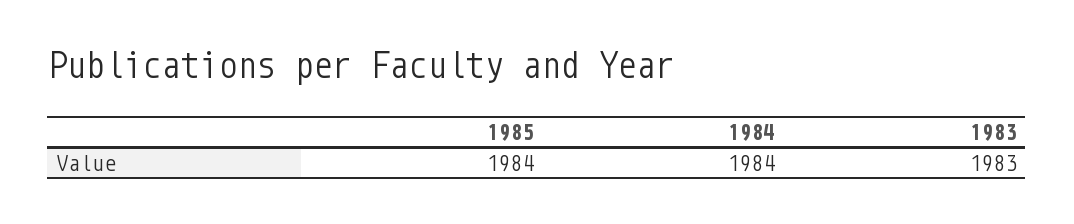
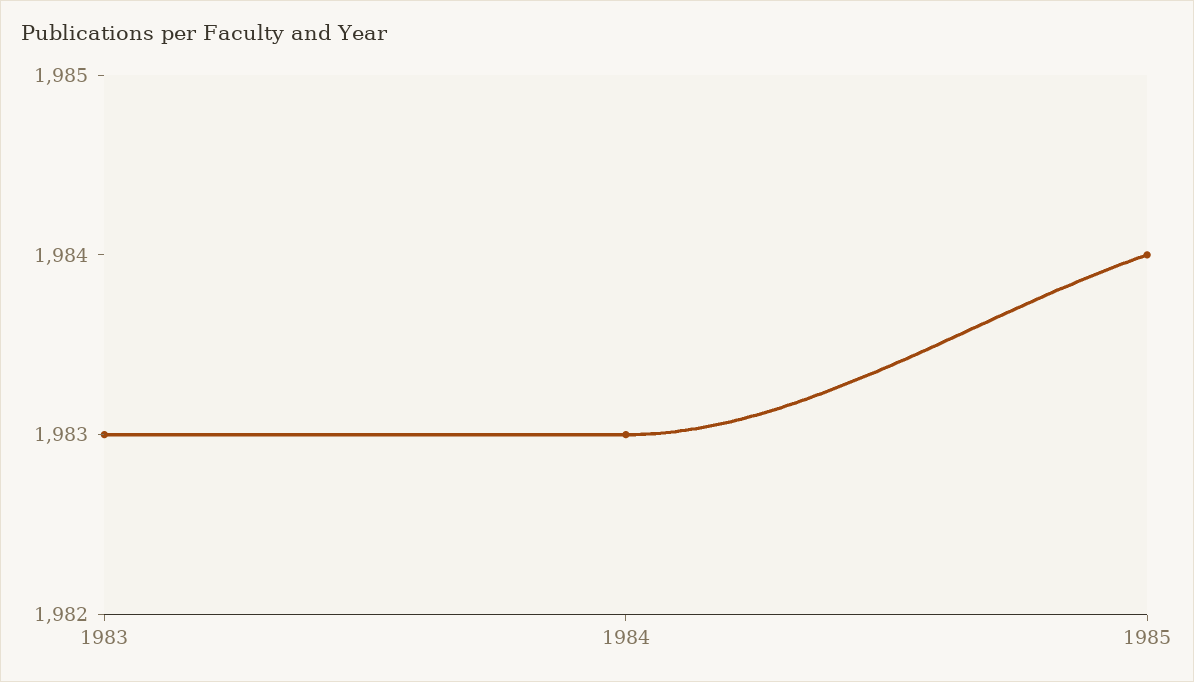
  {
    "1985": 1984,
-   "1984": 1984,
+   "1984": 1983,
    "1983": 1983
  }

